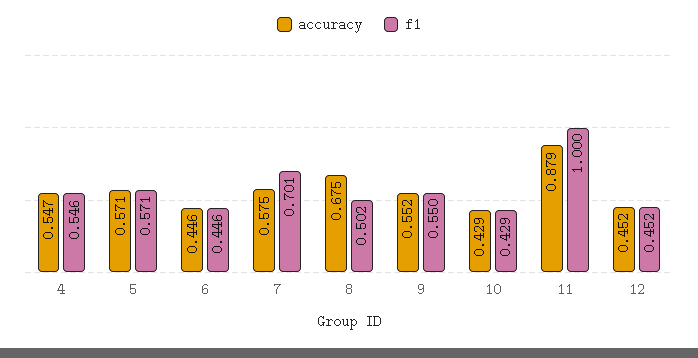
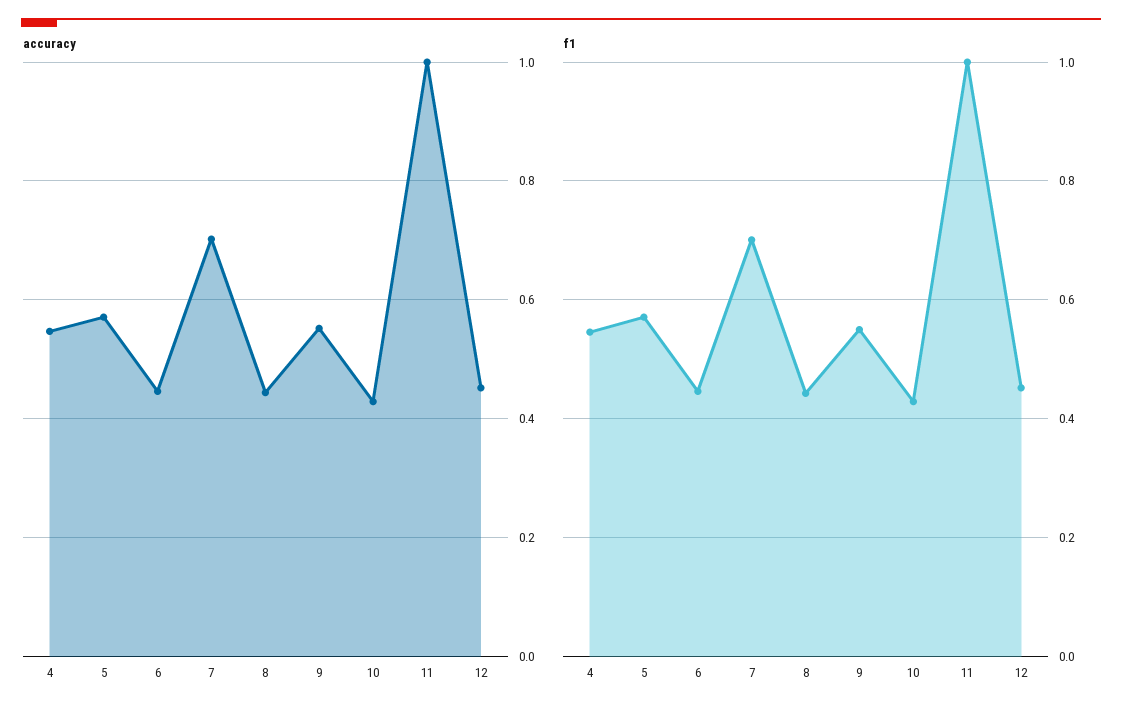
  {
    "accuracy": {
      "4": 0.547,
      "5": 0.571,
      "6": 0.446,
-     "7": 0.575,
+     "7": 0.7,
-     "8": 0.675,
+     "8": 0.44,
      "9": 0.552,
      "10": 0.429,
-     "11": 0.879,
+     "11": 1,
      "12": 0.452
    },
    "f1": {
      "4": 0.546,
      "5": 0.571,
      "6": 0.446,
      "7": 0.701,
-     "8": 0.502,
+     "8": 0.44,
      "9": 0.55,
      "10": 0.429,
      "11": 1,
      "12": 0.452
    }
  }

